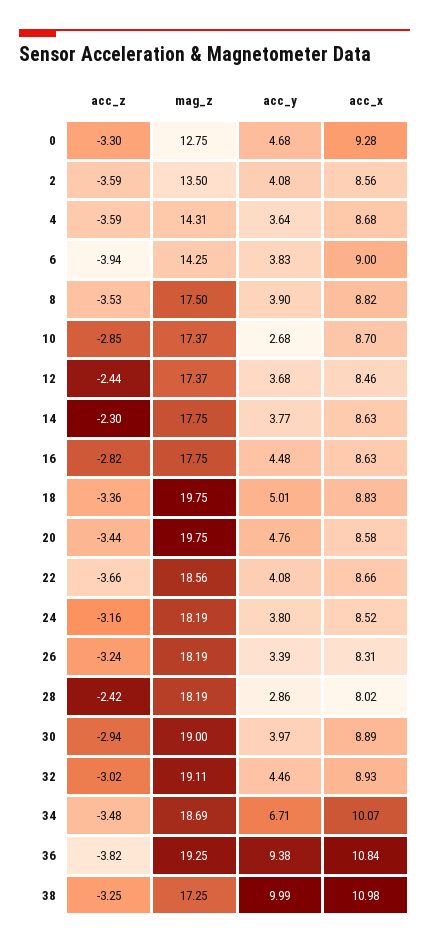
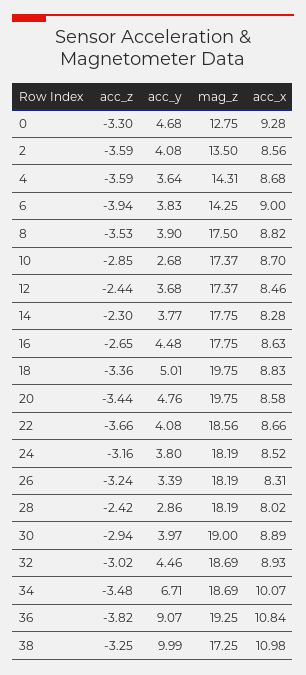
  {
    "acc_z": {
      "0": -3.3,
      "2": -3.59,
      "4": -3.59,
      "6": -3.94,
      "8": -3.53,
      "10": -2.85,
      "12": -2.44,
      "14": -2.3,
-     "16": -2.82,
+     "16": -2.65,
      "18": -3.36,
      "20": -3.44,
      "22": -3.66,
      "24": -3.16,
      "26": -3.24,
      "28": -2.42,
      "30": -2.94,
      "32": -3.02,
      "34": -3.48,
      "36": -3.82,
      "38": -3.25
    },
    "mag_z": {
      "0": 12.75,
      "2": 13.5,
      "4": 14.31,
      "6": 14.25,
      "8": 17.5,
      "10": 17.37,
      "12": 17.37,
      "14": 17.75,
      "16": 17.75,
      "18": 19.75,
      "20": 19.75,
      "22": 18.56,
      "24": 18.19,
      "26": 18.19,
      "28": 18.19,
      "30": 19,
-     "32": 19.11,
+     "32": 18.69,
      "34": 18.69,
      "36": 19.25,
      "38": 17.25
    },
    "acc_y": {
      "0": 4.68,
      "2": 4.08,
      "4": 3.64,
      "6": 3.83,
      "8": 3.9,
      "10": 2.68,
      "12": 3.68,
      "14": 3.77,
      "16": 4.48,
      "18": 5.01,
      "20": 4.76,
      "22": 4.08,
      "24": 3.8,
      "26": 3.39,
      "28": 2.86,
      "30": 3.97,
      "32": 4.46,
      "34": 6.71,
-     "36": 9.38,
+     "36": 9.07,
      "38": 9.99
    },
    "acc_x": {
      "0": 9.28,
      "2": 8.56,
      "4": 8.68,
      "6": 9,
      "8": 8.82,
      "10": 8.7,
      "12": 8.46,
-     "14": 8.63,
+     "14": 8.28,
      "16": 8.63,
      "18": 8.83,
      "20": 8.58,
      "22": 8.66,
      "24": 8.52,
      "26": 8.31,
      "28": 8.02,
      "30": 8.89,
      "32": 8.93,
      "34": 10.07,
      "36": 10.84,
      "38": 10.98
    }
  }

